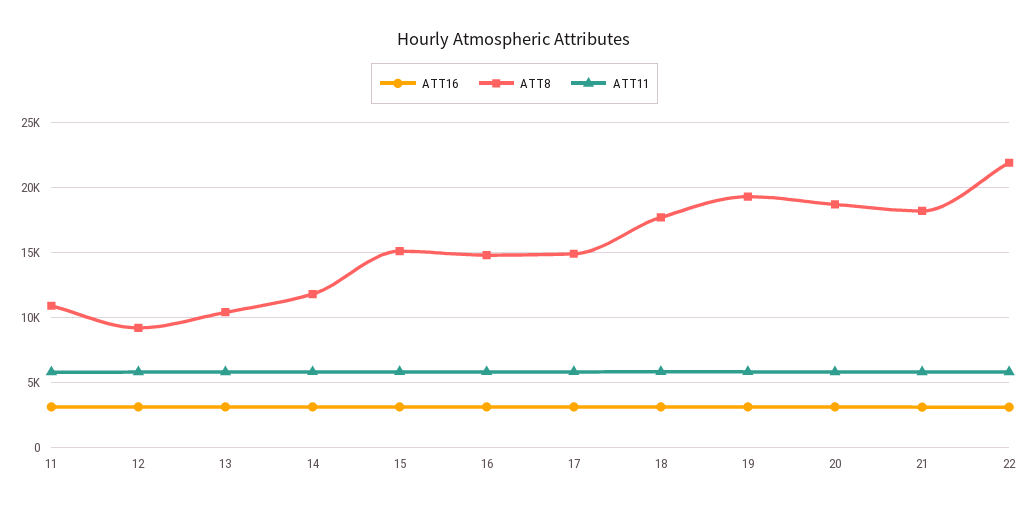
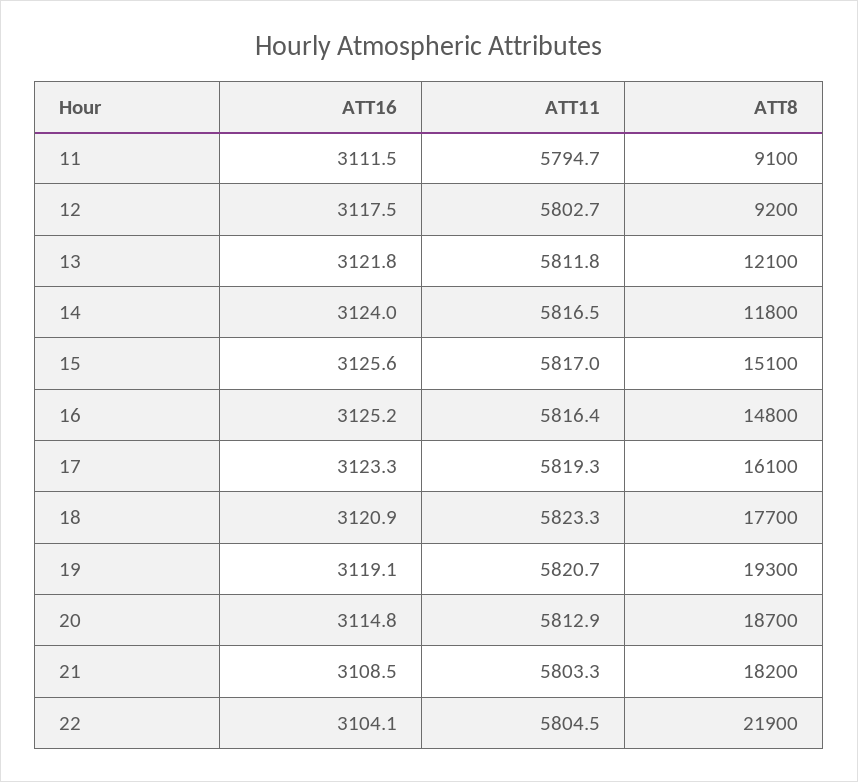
  {
    "ATT16": {
      "11": 3111.5,
      "12": 3117.5,
      "13": 3121.8,
      "14": 3124,
      "15": 3125.6,
      "16": 3125.2,
      "17": 3123.3,
      "18": 3120.9,
      "19": 3119.1,
      "20": 3114.8,
      "21": 3108.5,
      "22": 3104.1
    },
    "ATT8": {
-     "11": 11000,
+     "11": 9100,
      "12": 9200,
-     "13": 10500,
+     "13": 12100,
      "14": 11800,
      "15": 15100,
      "16": 14800,
-     "17": 15000,
+     "17": 16100,
      "18": 17700,
      "19": 19300,
      "20": 18700,
      "21": 18200,
      "22": 21900
    },
    "ATT11": {
      "11": 5794.7,
      "12": 5802.7,
      "13": 5811.8,
      "14": 5816.5,
      "15": 5817,
      "16": 5816.4,
      "17": 5819.3,
      "18": 5823.3,
      "19": 5820.7,
      "20": 5812.9,
      "21": 5803.3,
      "22": 5804.5
    }
  }

